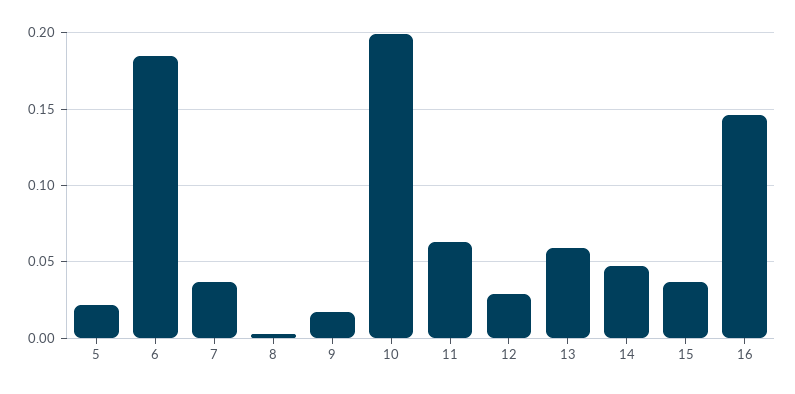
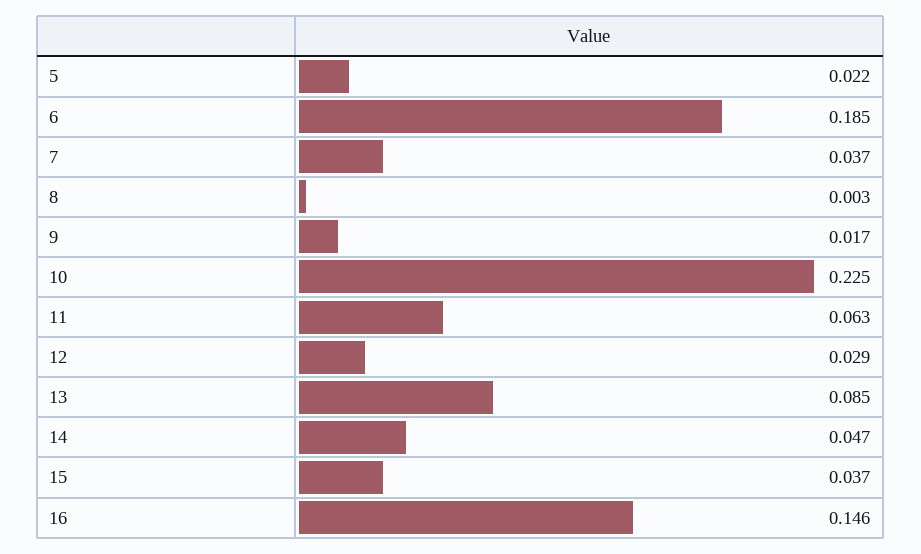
  {
    "5": 0.022,
    "6": 0.185,
    "7": 0.037,
    "8": 0.003,
    "9": 0.017,
-   "10": 0.2,
+   "10": 0.225,
    "11": 0.063,
    "12": 0.029,
-   "13": 0.06,
+   "13": 0.085,
    "14": 0.047,
    "15": 0.037,
    "16": 0.146
  }

